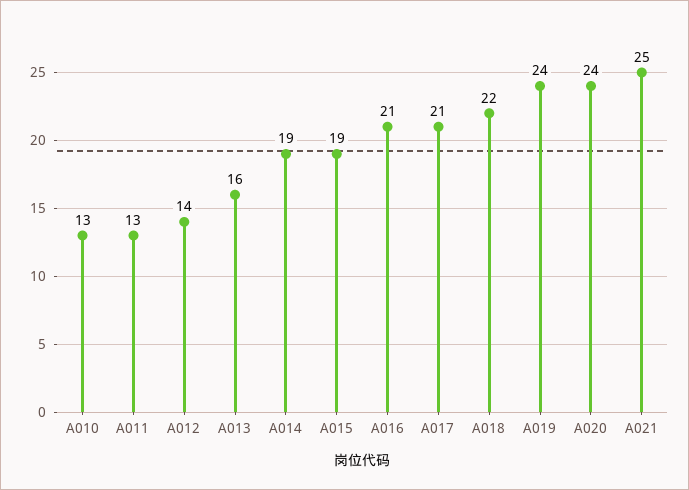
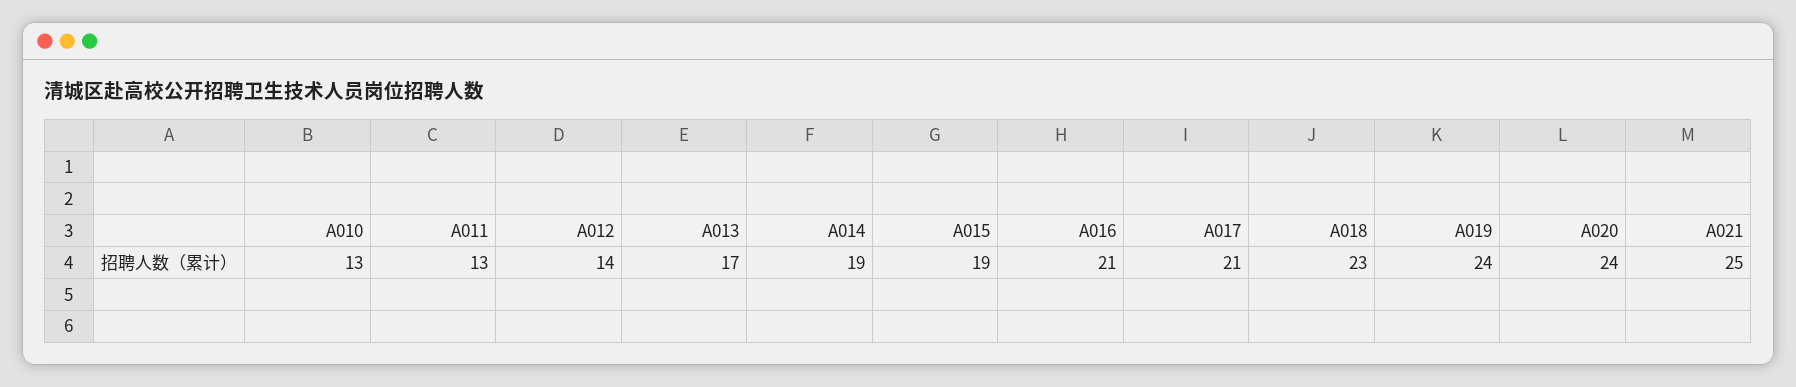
  {
    "A010": 13,
    "A011": 13,
    "A012": 14,
-   "A013": 16,
+   "A013": 17,
    "A014": 19,
    "A015": 19,
    "A016": 21,
    "A017": 21,
-   "A018": 22,
+   "A018": 23,
    "A019": 24,
    "A020": 24,
    "A021": 25
  }

